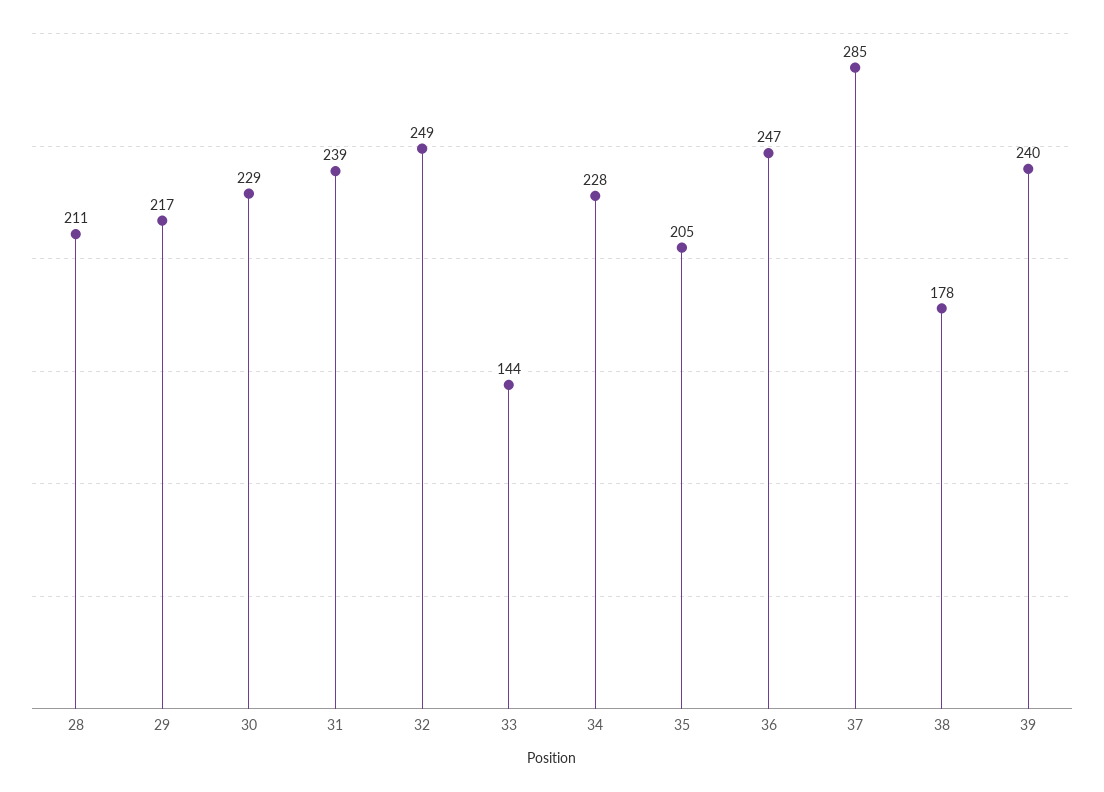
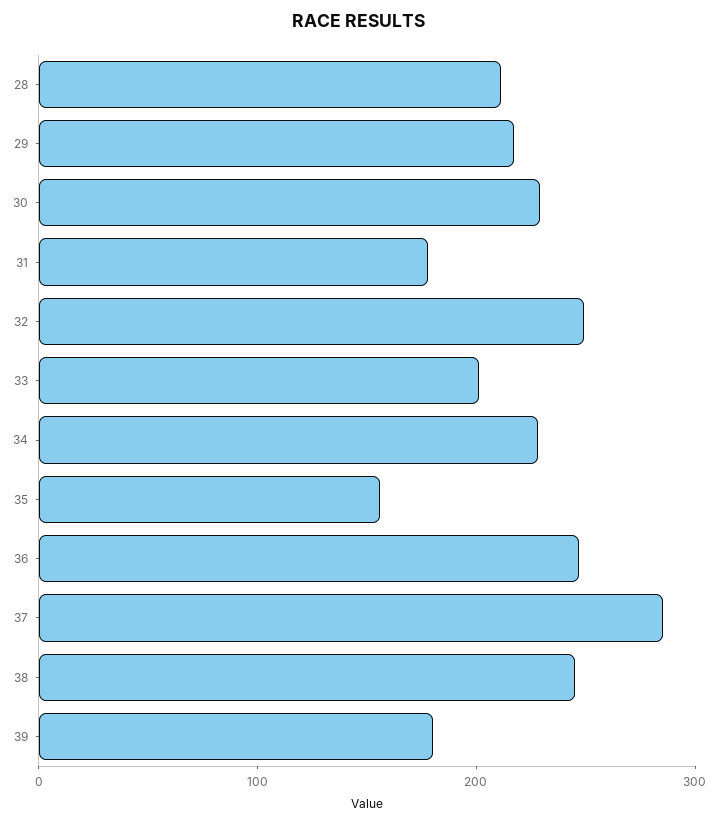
  {
    "28": 211,
    "29": 217,
    "30": 229,
-   "31": 239,
+   "31": 180,
    "32": 249,
-   "33": 144,
+   "33": 200,
    "34": 228,
-   "35": 205,
+   "35": 160,
    "36": 247,
    "37": 285,
-   "38": 178,
+   "38": 240,
-   "39": 240
+   "39": 180
  }

